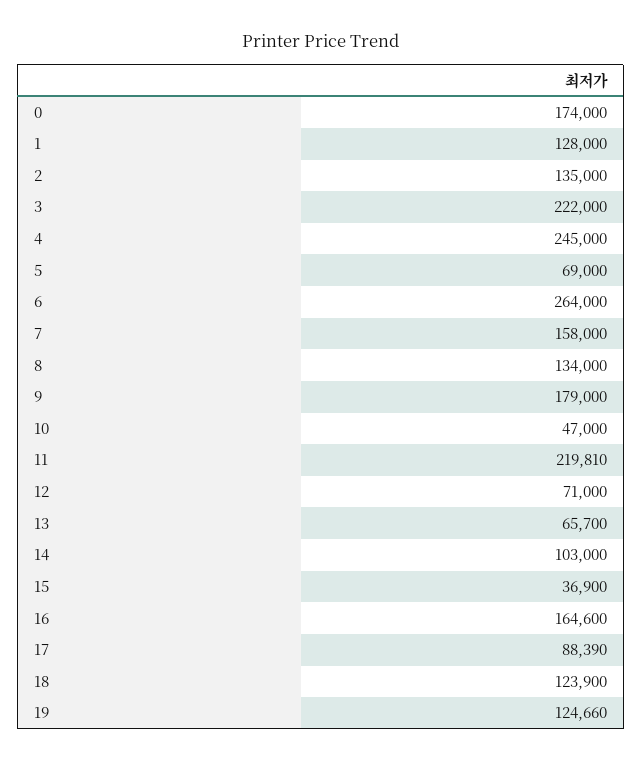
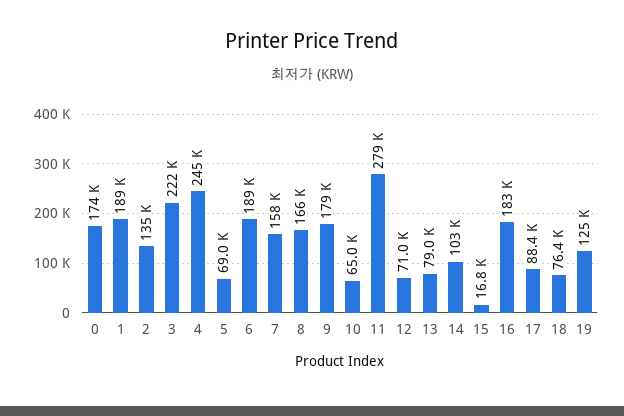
  {
    "0": 174000,
-   "1": 128000,
+   "1": 189000,
    "2": 135000,
    "3": 222000,
    "4": 245000,
    "5": 69000,
-   "6": 264000,
+   "6": 189000,
    "7": 158000,
-   "8": 134000,
+   "8": 166000,
    "9": 179000,
-   "10": 47000,
+   "10": 65000,
-   "11": 219810,
+   "11": 279000,
    "12": 71000,
-   "13": 65700,
+   "13": 79000,
    "14": 103000,
-   "15": 36900,
+   "15": 16800,
-   "16": 164600,
+   "16": 183000,
    "17": 88390,
-   "18": 123900,
+   "18": 76400,
    "19": 124660
  }

